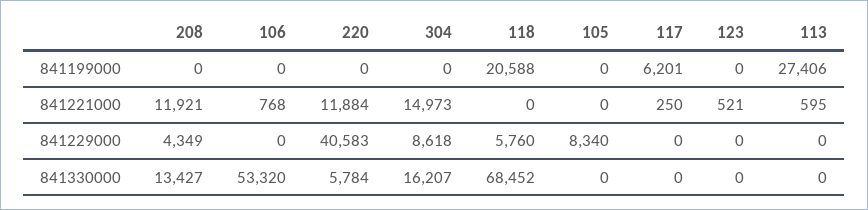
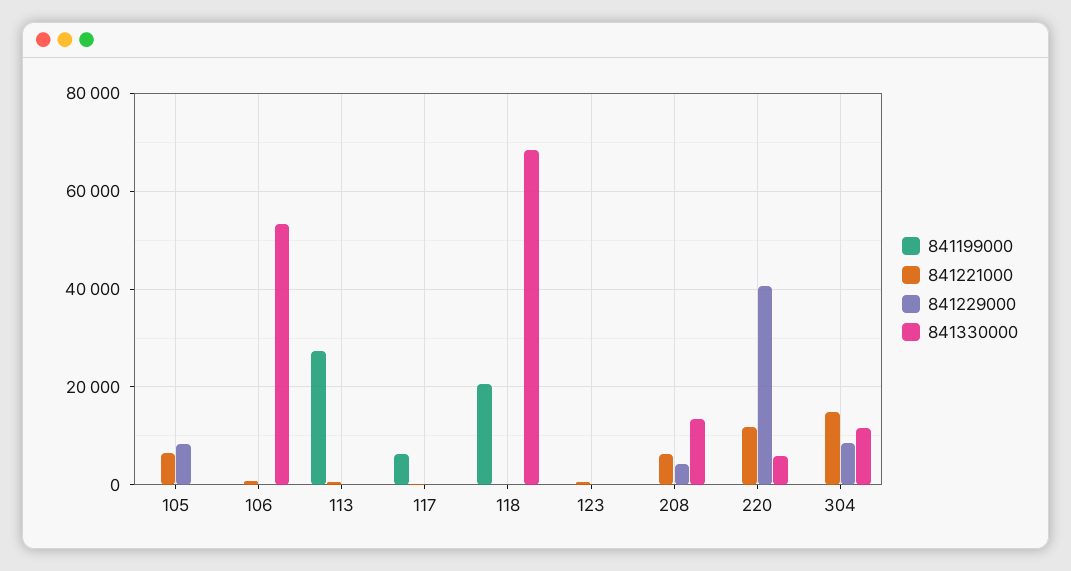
  {
    "841199000": {
      "208": 0,
      "106": 0,
      "220": 0,
      "304": 0,
      "118": 20588,
      "105": 0,
      "117": 6201,
      "123": 0,
      "113": 27406
    },
    "841221000": {
-     "208": 11921,
+     "208": 6000,
      "106": 768,
      "220": 11884,
      "304": 14973,
      "118": 0,
-     "105": 0,
+     "105": 6000,
      "117": 250,
      "123": 521,
      "113": 595
    },
    "841229000": {
      "208": 4349,
      "106": 0,
      "220": 40583,
      "304": 8618,
-     "118": 5760,
+     "118": 0,
      "105": 8340,
      "117": 0,
      "123": 0,
      "113": 0
    },
    "841330000": {
      "208": 13427,
      "106": 53320,
      "220": 5784,
-     "304": 16207,
+     "304": 12000,
      "118": 68452,
      "105": 0,
      "117": 0,
      "123": 0,
      "113": 0
    }
  }

